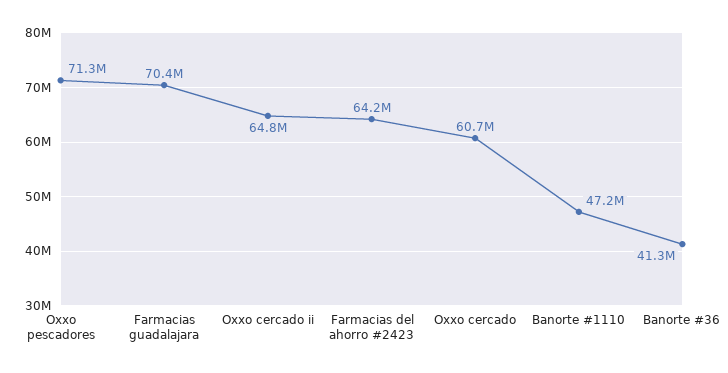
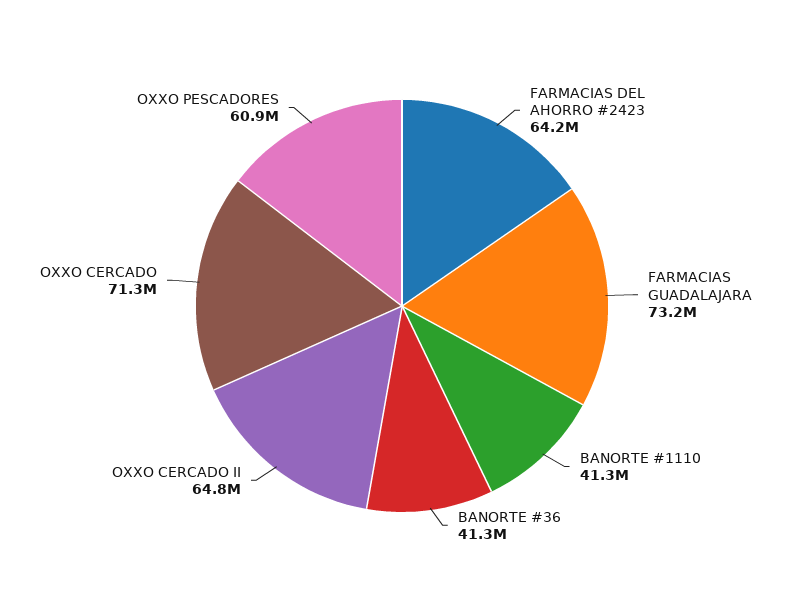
  {
-   "Oxxo pescadores": 71300000,
+   "Oxxo pescadores": 60900000,
-   "Farmacias guadalajara": 70400000,
+   "Farmacias guadalajara": 73200000,
    "Oxxo cercado ii": 64800000,
    "Farmacias del ahorro #2423": 64200000,
-   "Oxxo cercado": 60700000,
+   "Oxxo cercado": 71300000,
-   "Banorte #1110": 47200000,
+   "Banorte #1110": 41300000,
    "Banorte #36": 41300000
  }

